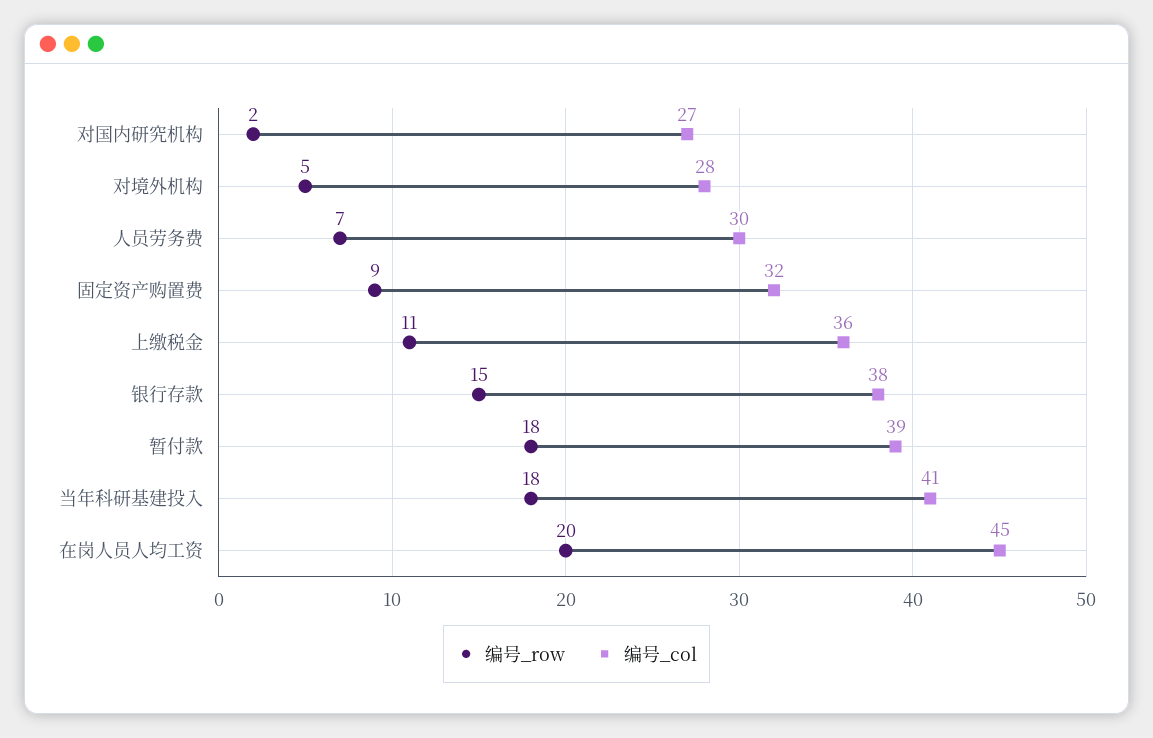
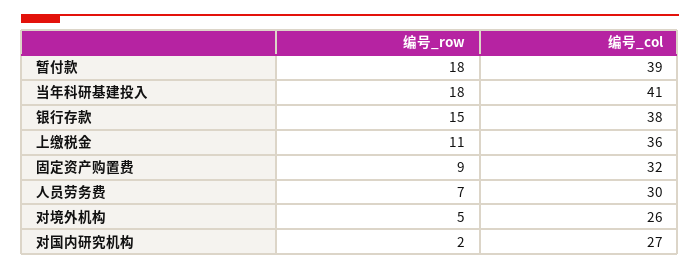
  {
    "编号_row": {
      "对国内研究机构": 2,
      "对境外机构": 5,
      "人员劳务费": 7,
      "固定资产购置费": 9,
      "上缴税金": 11,
      "银行存款": 15,
      "暂付款": 18,
-     "当年科研基建投入": 18,
+     "当年科研基建投入": 18
-     "在岗人员人均工资": 20
    },
    "编号_col": {
      "对国内研究机构": 27,
-     "对境外机构": 28,
+     "对境外机构": 26,
      "人员劳务费": 30,
      "固定资产购置费": 32,
      "上缴税金": 36,
      "银行存款": 38,
      "暂付款": 39,
-     "当年科研基建投入": 41,
+     "当年科研基建投入": 41
-     "在岗人员人均工资": 45
    }
  }

